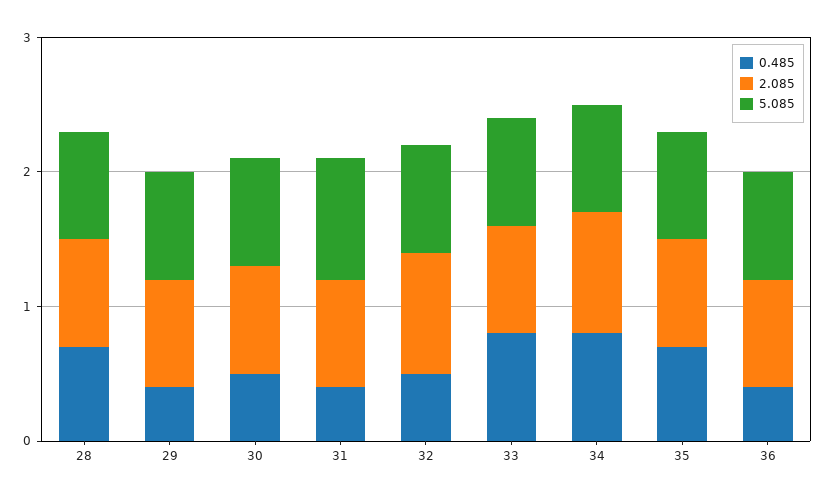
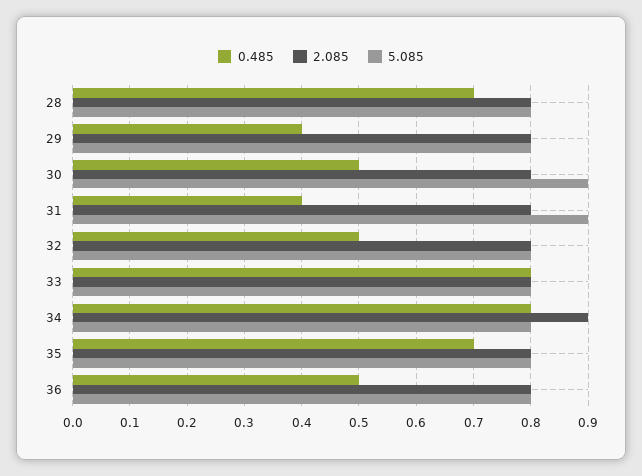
  {
    "0.485": {
      "28": 0.7,
      "29": 0.4,
      "30": 0.5,
      "31": 0.4,
      "32": 0.5,
      "33": 0.8,
      "34": 0.8,
      "35": 0.7,
-     "36": 0.4
+     "36": 0.5
    },
    "2.085": {
      "28": 0.8,
      "29": 0.8,
      "30": 0.8,
      "31": 0.8,
-     "32": 0.9,
+     "32": 0.8,
      "33": 0.8,
      "34": 0.9,
      "35": 0.8,
      "36": 0.8
    },
    "5.085": {
      "28": 0.8,
      "29": 0.8,
-     "30": 0.8,
+     "30": 0.9,
      "31": 0.9,
      "32": 0.8,
      "33": 0.8,
      "34": 0.8,
      "35": 0.8,
      "36": 0.8
    }
  }

